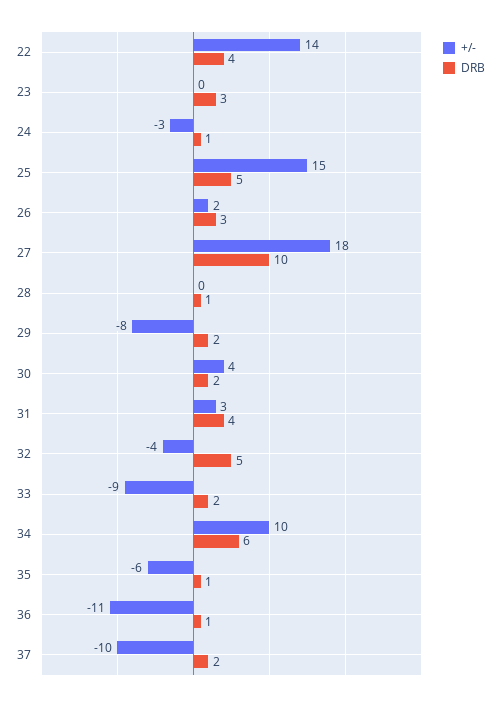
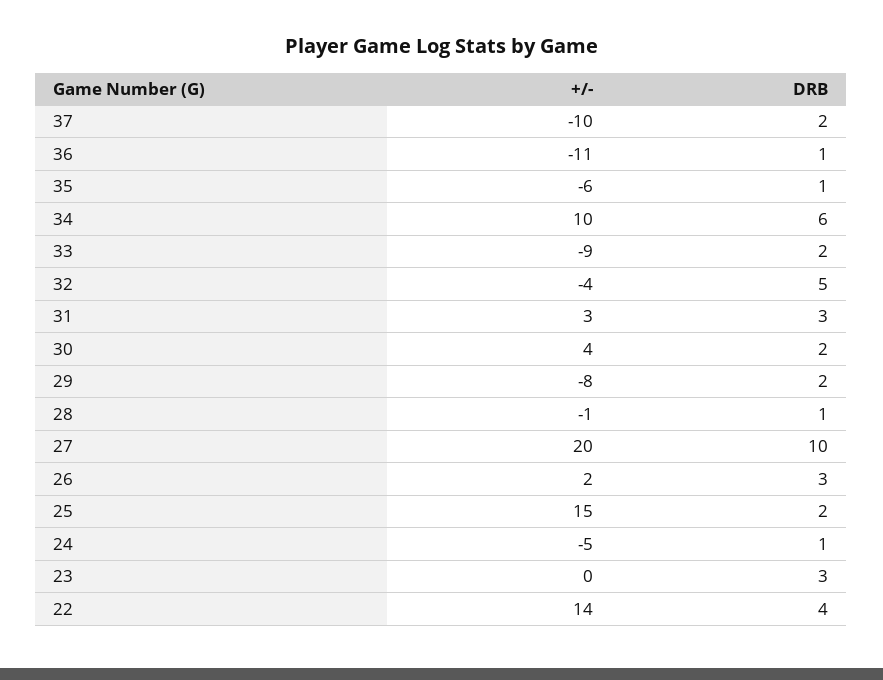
  {
    "+/-": {
      "22": 14,
      "23": 0,
-     "24": -3,
+     "24": -5,
      "25": 15,
      "26": 2,
-     "27": 18,
+     "27": 20,
-     "28": 0,
+     "28": -1,
      "29": -8,
      "30": 4,
      "31": 3,
      "32": -4,
      "33": -9,
      "34": 10,
      "35": -6,
      "36": -11,
      "37": -10
    },
    "DRB": {
      "22": 4,
      "23": 3,
      "24": 1,
-     "25": 5,
+     "25": 2,
      "26": 3,
      "27": 10,
      "28": 1,
      "29": 2,
      "30": 2,
-     "31": 4,
+     "31": 3,
      "32": 5,
      "33": 2,
      "34": 6,
      "35": 1,
      "36": 1,
      "37": 2
    }
  }

